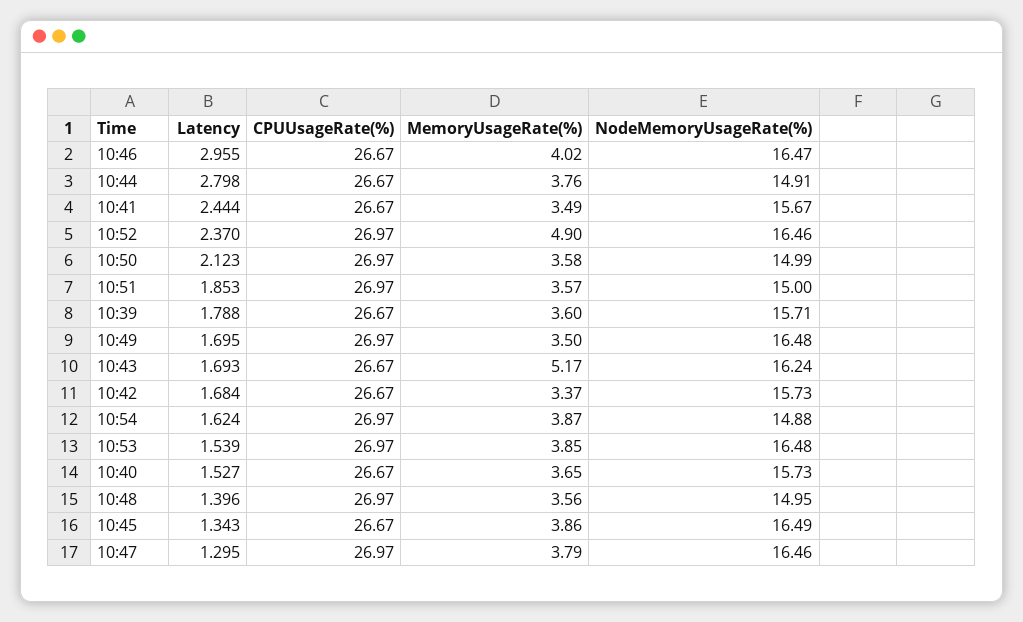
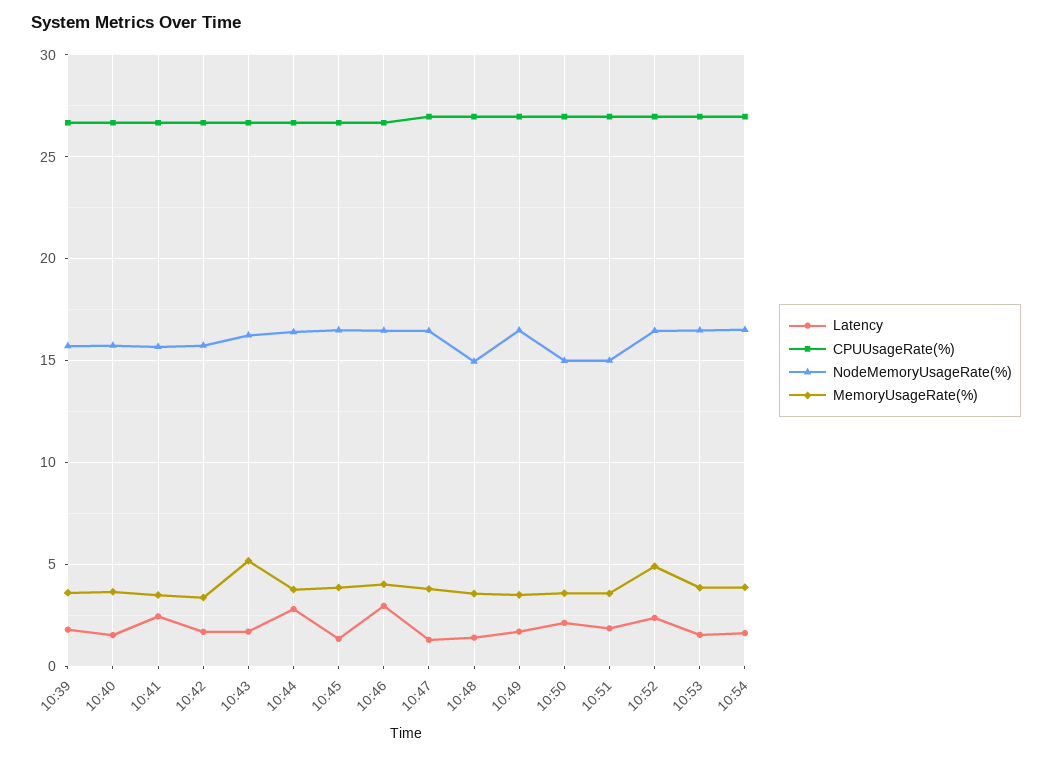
  {
    "Latency": {
      "10:46": 2.955,
      "10:44": 2.798,
      "10:41": 2.444,
      "10:52": 2.37,
      "10:50": 2.123,
      "10:51": 1.853,
      "10:39": 1.788,
      "10:49": 1.695,
      "10:43": 1.693,
      "10:42": 1.684,
      "10:54": 1.624,
      "10:53": 1.539,
      "10:40": 1.527,
      "10:48": 1.396,
      "10:45": 1.343,
      "10:47": 1.295
    },
    "CPUUsageRate(%)": {
      "10:46": 26.67,
      "10:44": 26.67,
      "10:41": 26.67,
      "10:52": 26.97,
      "10:50": 26.97,
      "10:51": 26.97,
      "10:39": 26.67,
      "10:49": 26.97,
      "10:43": 26.67,
      "10:42": 26.67,
      "10:54": 26.97,
      "10:53": 26.97,
      "10:40": 26.67,
      "10:48": 26.97,
      "10:45": 26.67,
      "10:47": 26.97
    },
    "MemoryUsageRate(%)": {
      "10:46": 4.02,
      "10:44": 3.76,
      "10:41": 3.49,
      "10:52": 4.9,
      "10:50": 3.58,
      "10:51": 3.57,
      "10:39": 3.6,
      "10:49": 3.5,
      "10:43": 5.17,
      "10:42": 3.37,
      "10:54": 3.87,
      "10:53": 3.85,
      "10:40": 3.65,
      "10:48": 3.56,
      "10:45": 3.86,
      "10:47": 3.79
    },
    "NodeMemoryUsageRate(%)": {
      "10:46": 16.47,
-     "10:44": 14.91,
+     "10:44": 16.5,
      "10:41": 15.67,
      "10:52": 16.46,
      "10:50": 14.99,
      "10:51": 15,
      "10:39": 15.71,
      "10:49": 16.48,
      "10:43": 16.24,
      "10:42": 15.73,
-     "10:54": 14.88,
+     "10:54": 16.5,
      "10:53": 16.48,
      "10:40": 15.73,
      "10:48": 14.95,
      "10:45": 16.49,
      "10:47": 16.46
    }
  }

